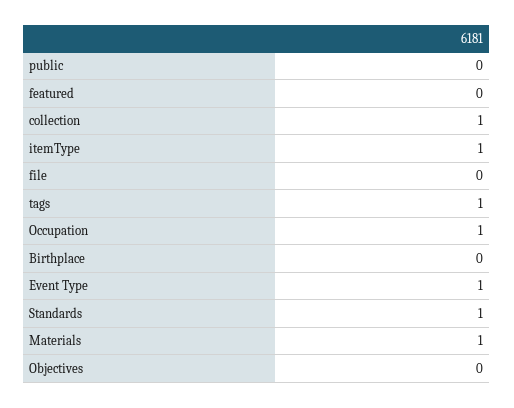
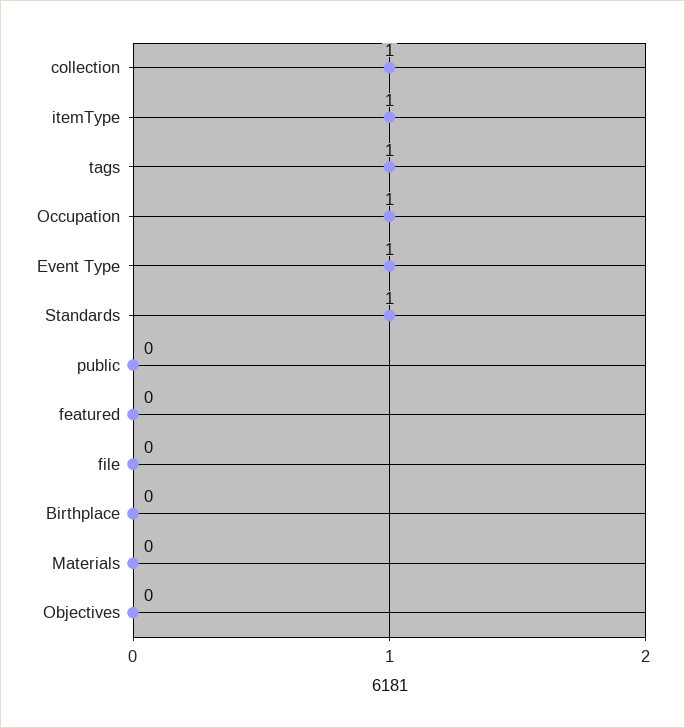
  {
    "public": 0,
    "featured": 0,
    "collection": 1,
    "itemType": 1,
    "file": 0,
    "tags": 1,
    "Occupation": 1,
    "Birthplace": 0,
    "Event Type": 1,
    "Standards": 1,
-   "Materials": 1,
+   "Materials": 0,
    "Objectives": 0
  }

